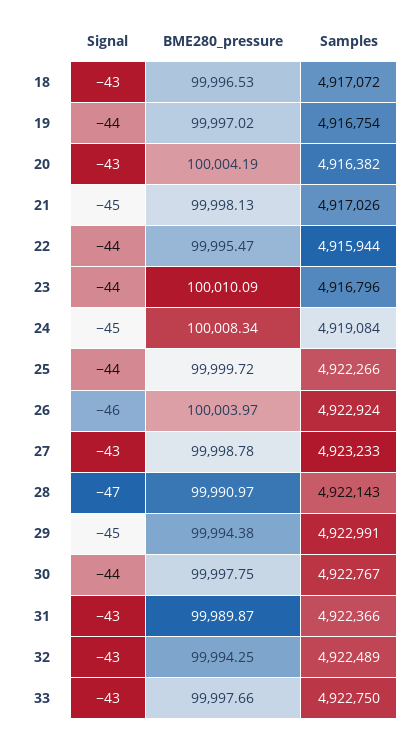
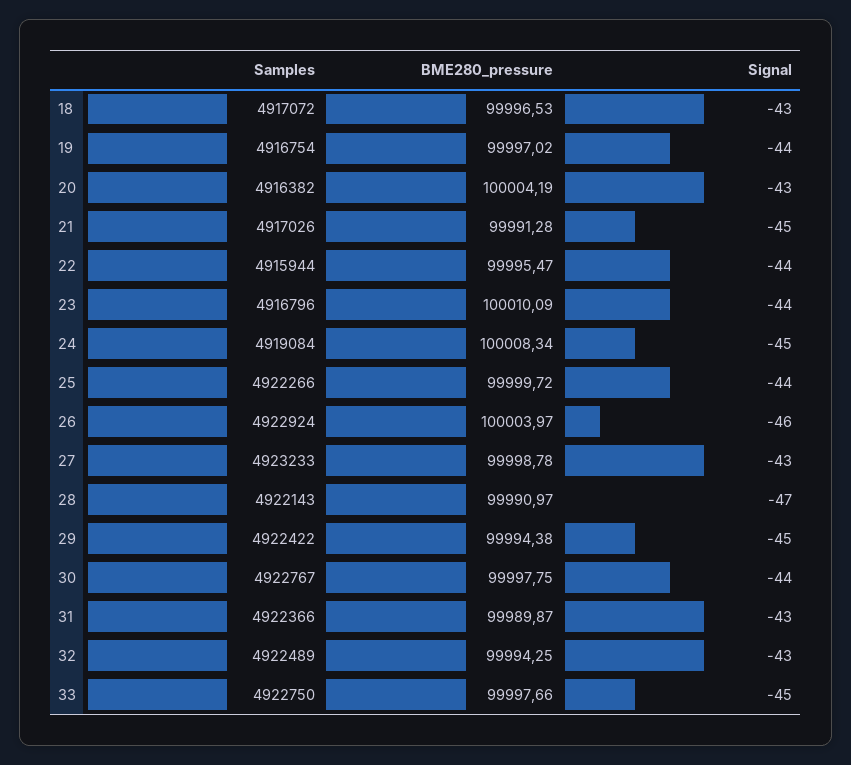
  {
    "Signal": {
      "18": -43,
      "19": -44,
      "20": -43,
      "21": -45,
      "22": -44,
      "23": -44,
      "24": -45,
      "25": -44,
      "26": -46,
      "27": -43,
      "28": -47,
      "29": -45,
      "30": -44,
      "31": -43,
      "32": -43,
-     "33": -43
+     "33": -45
    },
    "BME280_pressure": {
      "18": 99996.53,
      "19": 99997.02,
      "20": 100004.19,
-     "21": 99998.13,
+     "21": 99991.28,
      "22": 99995.47,
      "23": 100010.09,
      "24": 100008.34,
      "25": 99999.72,
      "26": 100003.97,
      "27": 99998.78,
      "28": 99990.97,
      "29": 99994.38,
      "30": 99997.75,
      "31": 99989.87,
      "32": 99994.25,
      "33": 99997.66
    },
    "Samples": {
      "18": 4917072,
      "19": 4916754,
      "20": 4916382,
      "21": 4917026,
      "22": 4915944,
      "23": 4916796,
      "24": 4919084,
      "25": 4922266,
      "26": 4922924,
      "27": 4923233,
      "28": 4922143,
-     "29": 4922991,
+     "29": 4922422,
      "30": 4922767,
      "31": 4922366,
      "32": 4922489,
      "33": 4922750
    }
  }

